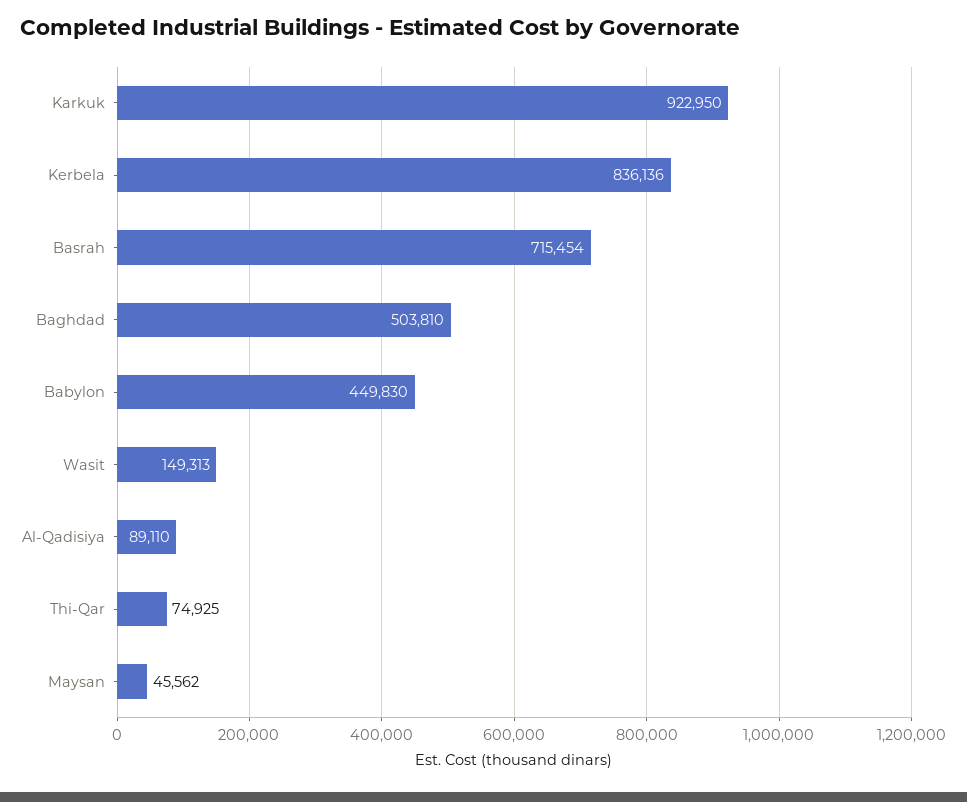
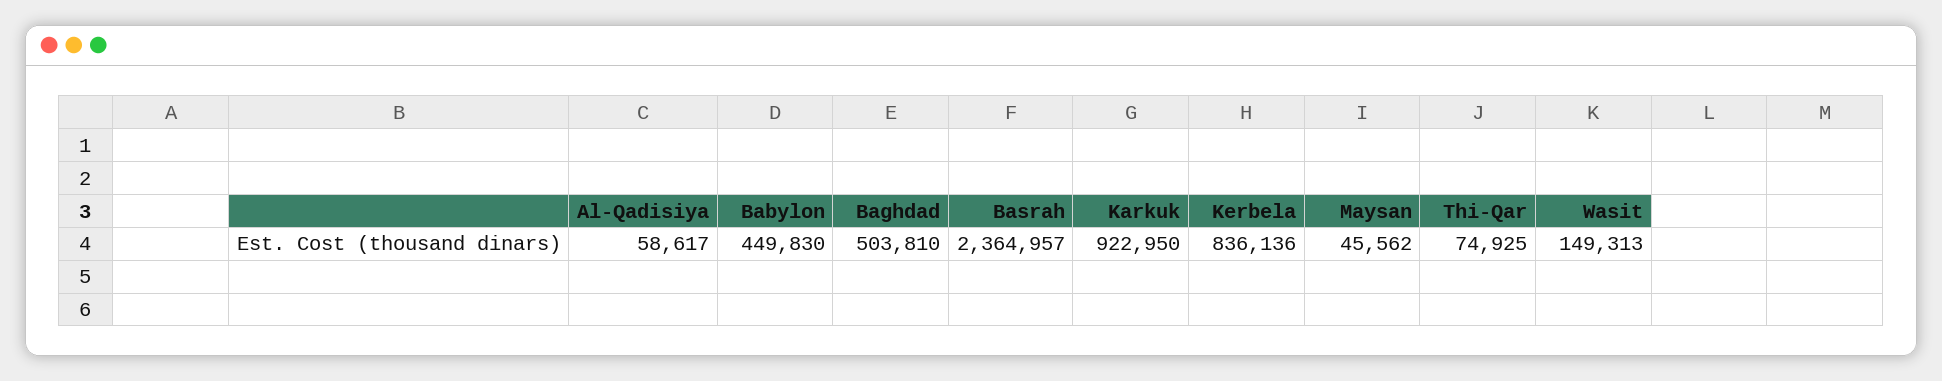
  {
    "Karkuk": 922950,
    "Kerbela": 836136,
-   "Basrah": 715454,
+   "Basrah": 2364957,
    "Baghdad": 503810,
    "Babylon": 449830,
    "Wasit": 149313,
-   "Al-Qadisiya": 89110,
+   "Al-Qadisiya": 58617,
    "Thi-Qar": 74925,
    "Maysan": 45562
  }

